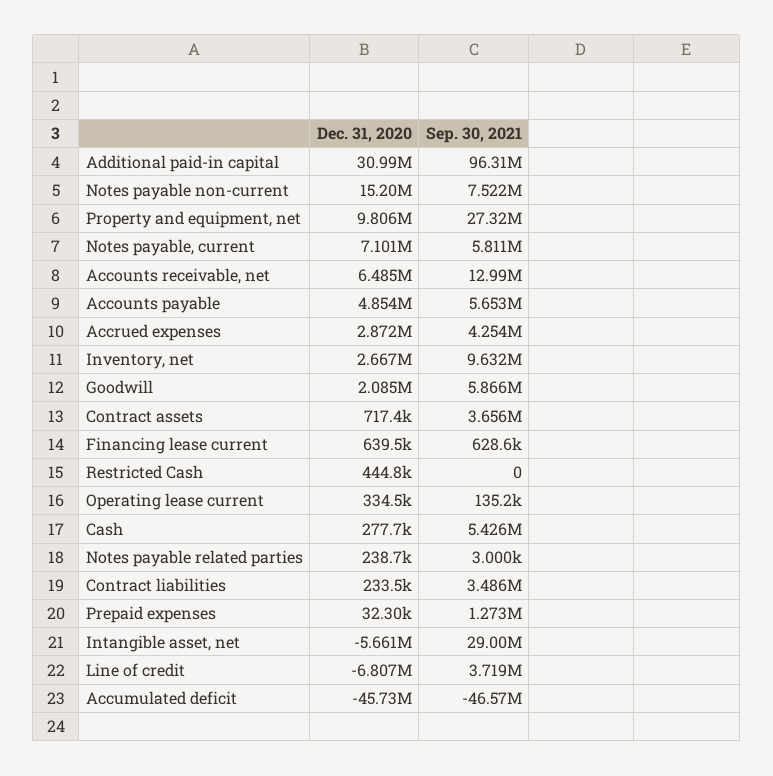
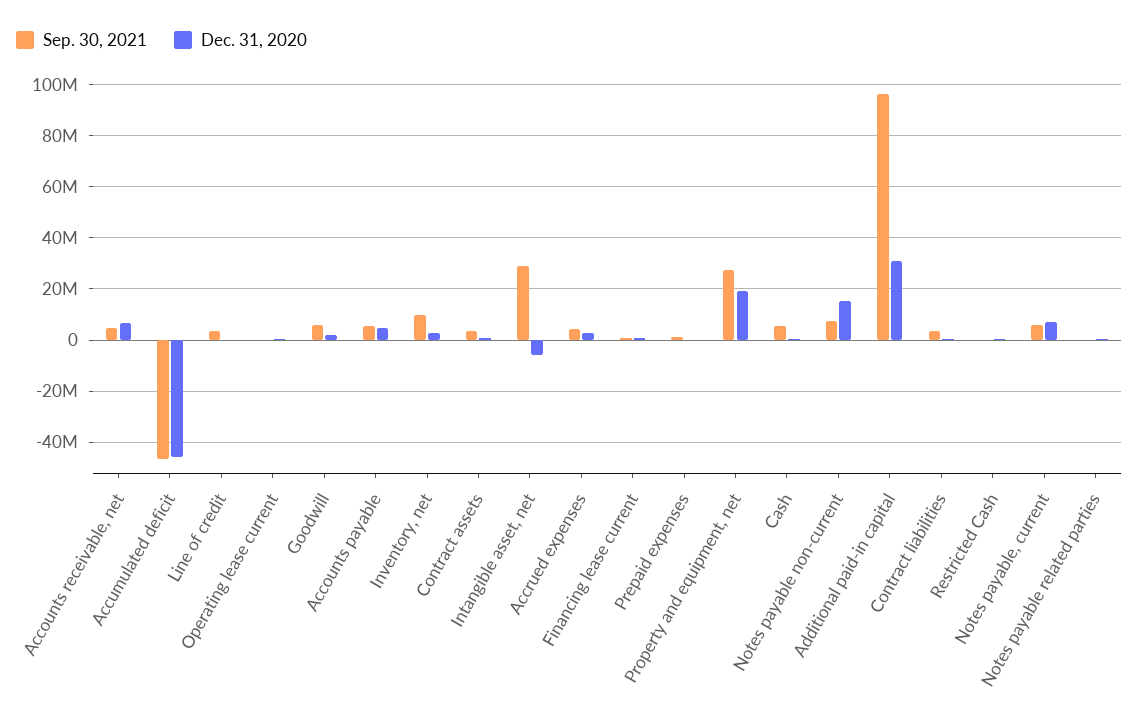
  {
    "Dec. 31, 2020": {
      "Additional paid-in capital": 30990000,
      "Notes payable non-current": 15200000,
-     "Property and equipment, net": 9806000,
+     "Property and equipment, net": 20000000,
      "Notes payable, current": 7101000,
      "Accounts receivable, net": 6485000,
      "Accounts payable": 4854000,
      "Accrued expenses": 2872000,
      "Inventory, net": 2667000,
      "Goodwill": 2085000,
      "Contract assets": 717400,
      "Financing lease current": 639500,
      "Restricted Cash": 444800,
      "Operating lease current": 334500,
      "Cash": 277700,
      "Notes payable related parties": 238700,
      "Contract liabilities": 233500,
      "Prepaid expenses": 32300,
      "Intangible asset, net": -5661000,
-     "Line of credit": -6807000,
+     "Line of credit": 0,
      "Accumulated deficit": -45730000
    },
    "Sep. 30, 2021": {
      "Additional paid-in capital": 96310000,
      "Notes payable non-current": 7522000,
      "Property and equipment, net": 27320000,
      "Notes payable, current": 5811000,
-     "Accounts receivable, net": 12990000,
+     "Accounts receivable, net": 5000000,
      "Accounts payable": 5653000,
      "Accrued expenses": 4254000,
      "Inventory, net": 9632000,
      "Goodwill": 5866000,
      "Contract assets": 3656000,
      "Financing lease current": 628600,
      "Restricted Cash": 0,
      "Operating lease current": 135200,
      "Cash": 5426000,
      "Notes payable related parties": 3000,
      "Contract liabilities": 3486000,
      "Prepaid expenses": 1273000,
      "Intangible asset, net": 29000000,
      "Line of credit": 3719000,
      "Accumulated deficit": -46570000
    }
  }

